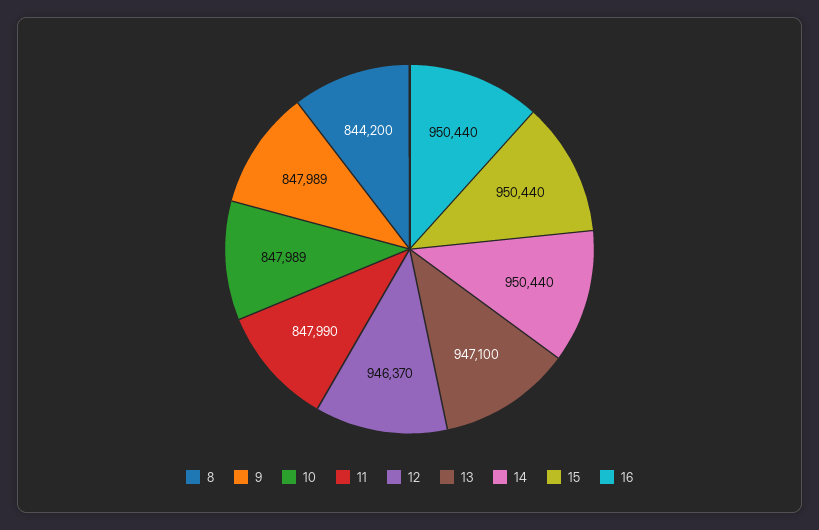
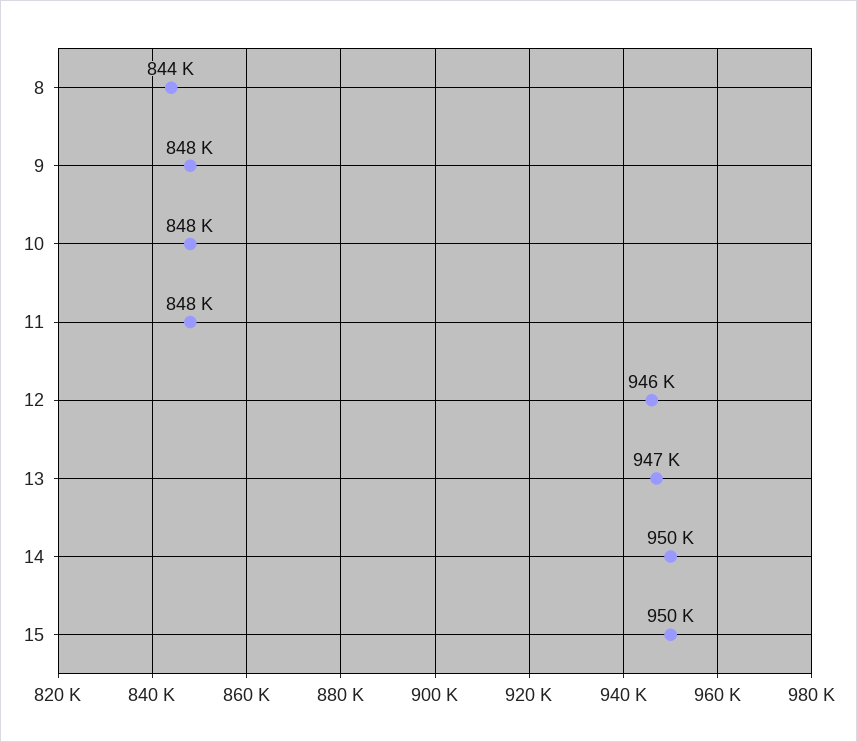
  {
    "8": 844200,
    "9": 847989,
    "10": 847989,
    "11": 847990,
    "12": 946370,
    "13": 947100,
    "14": 950440,
-   "15": 950440,
+   "15": 950440
-   "16": 950440
  }

